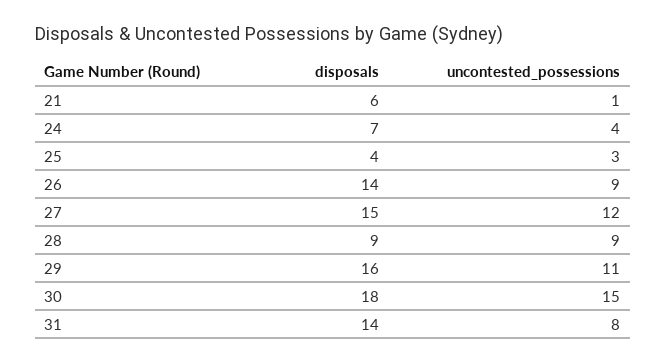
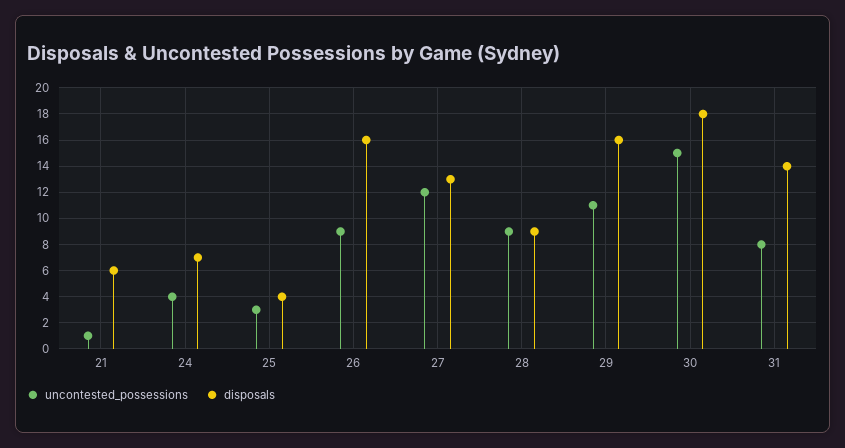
  {
    "disposals": {
      "21": 6,
      "24": 7,
      "25": 4,
-     "26": 14,
+     "26": 16,
-     "27": 15,
+     "27": 13,
      "28": 9,
      "29": 16,
      "30": 18,
      "31": 14
    },
    "uncontested_possessions": {
      "21": 1,
      "24": 4,
      "25": 3,
      "26": 9,
      "27": 12,
      "28": 9,
      "29": 11,
      "30": 15,
      "31": 8
    }
  }

